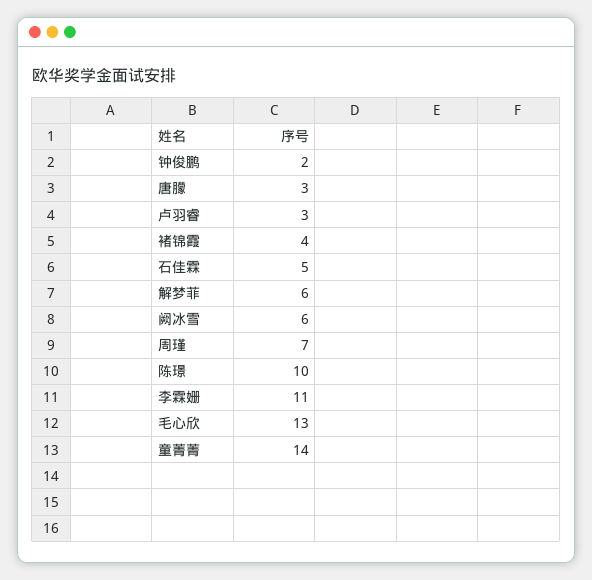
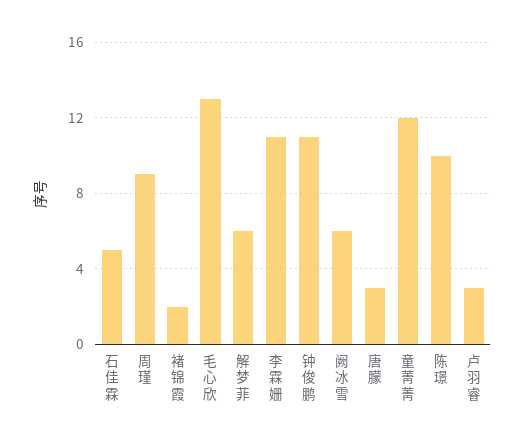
  {
-   "钟俊鹏": 2,
+   "钟俊鹏": 11,
    "唐朦": 3,
    "卢羽睿": 3,
-   "褚锦霞": 4,
+   "褚锦霞": 2,
    "石佳霖": 5,
    "解梦菲": 6,
    "阙冰雪": 6,
-   "周瑾": 7,
+   "周瑾": 9,
    "陈璟": 10,
    "李霖姗": 11,
    "毛心欣": 13,
-   "童菁菁": 14
+   "童菁菁": 12
  }

